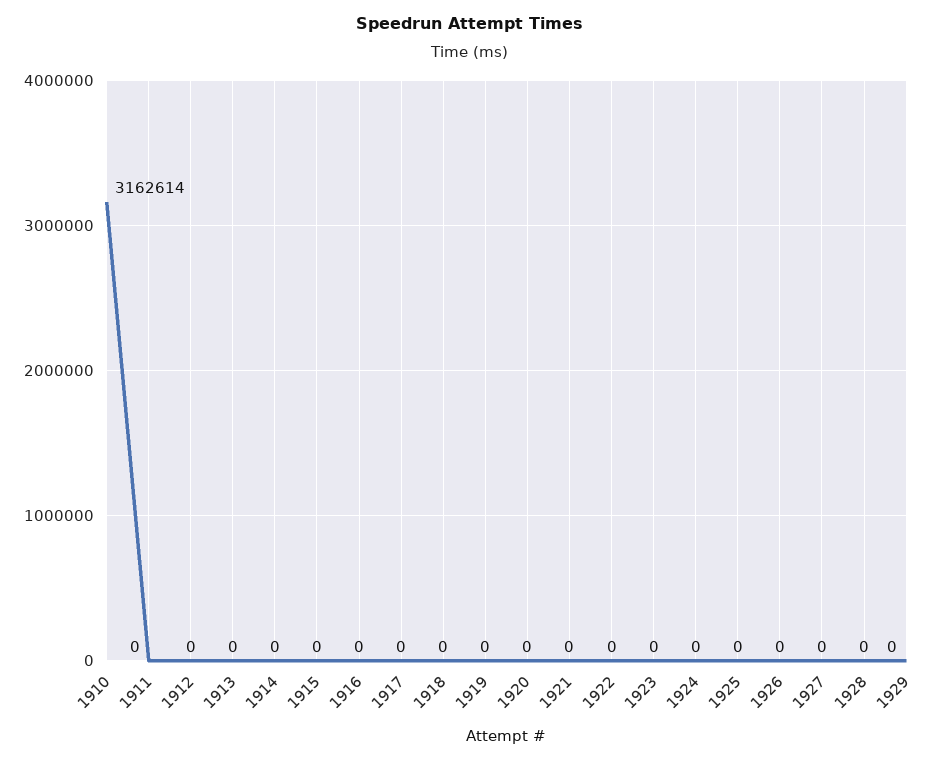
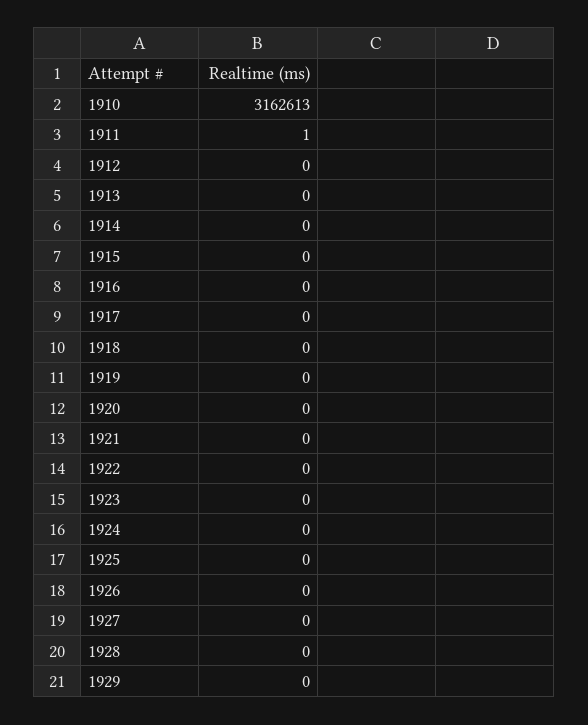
  {
-   "1910": 3162614,
+   "1910": 3162613,
-   "1911": 0,
+   "1911": 1,
    "1912": 0,
    "1913": 0,
    "1914": 0,
    "1915": 0,
    "1916": 0,
    "1917": 0,
    "1918": 0,
    "1919": 0,
    "1920": 0,
    "1921": 0,
    "1922": 0,
    "1923": 0,
    "1924": 0,
    "1925": 0,
    "1926": 0,
    "1927": 0,
    "1928": 0,
    "1929": 0
  }

